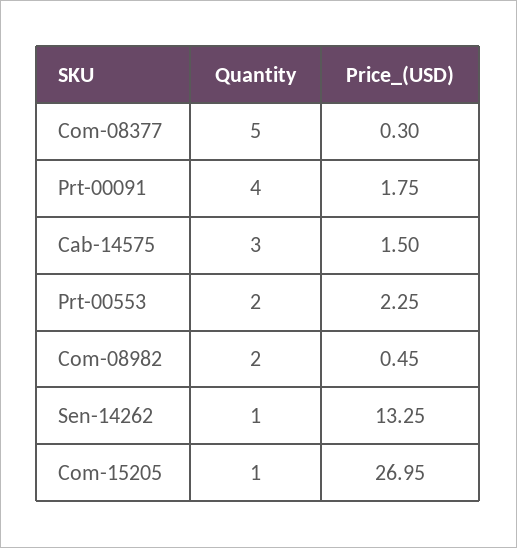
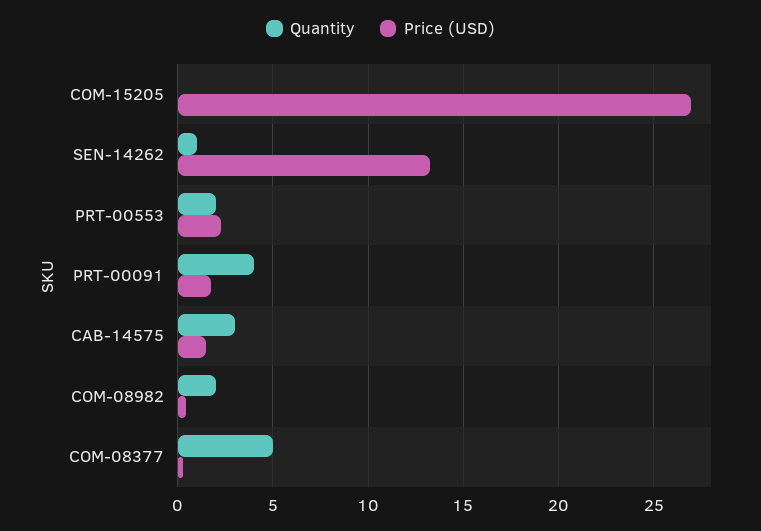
  {
    "Quantity": {
      "Com-08377": 5,
      "Prt-00091": 4,
      "Cab-14575": 3,
      "Prt-00553": 2,
      "Com-08982": 2,
      "Sen-14262": 1,
-     "Com-15205": 1
+     "Com-15205": 0
    },
    "Price_(USD)": {
      "Com-08377": 0.3,
      "Prt-00091": 1.75,
      "Cab-14575": 1.5,
      "Prt-00553": 2.25,
      "Com-08982": 0.45,
      "Sen-14262": 13.25,
      "Com-15205": 26.95
    }
  }

